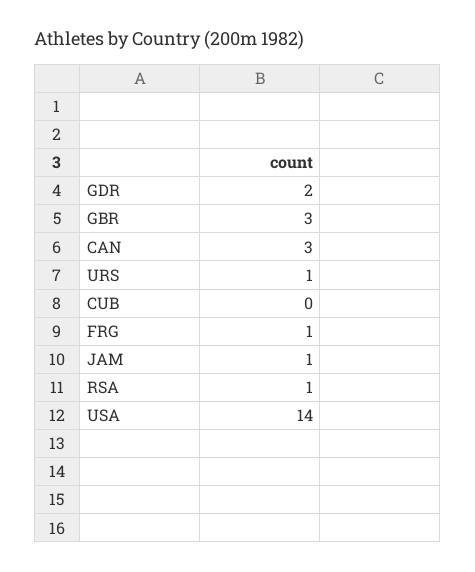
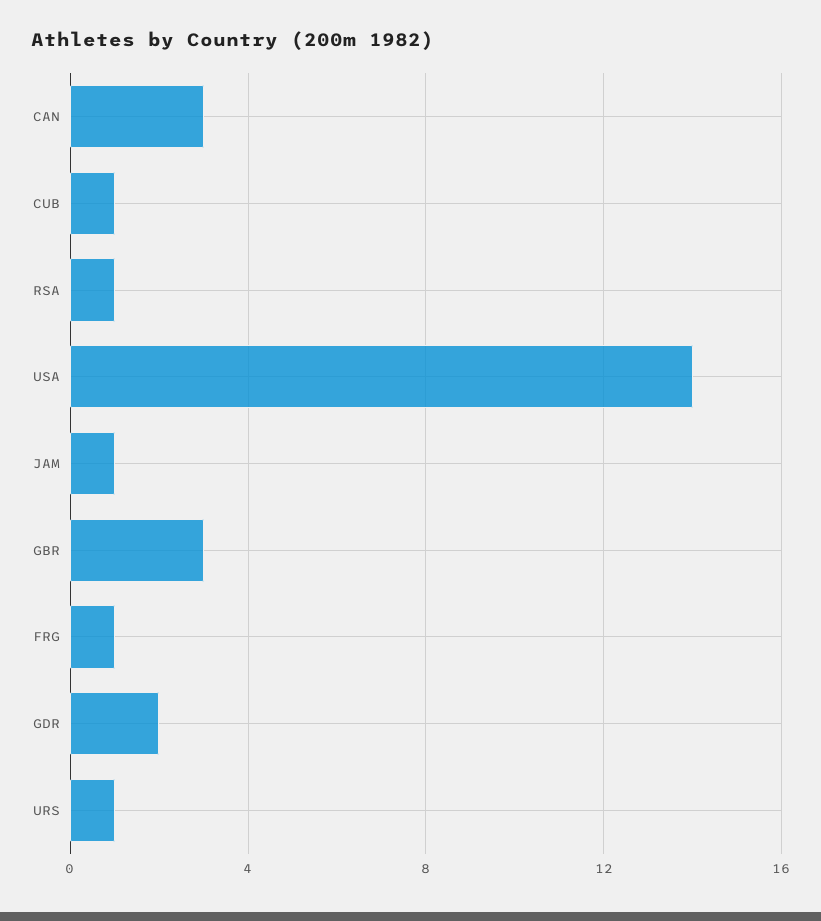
  {
    "GDR": 2,
    "GBR": 3,
    "CAN": 3,
    "URS": 1,
-   "CUB": 0,
+   "CUB": 1,
    "FRG": 1,
    "JAM": 1,
    "RSA": 1,
    "USA": 14
  }

